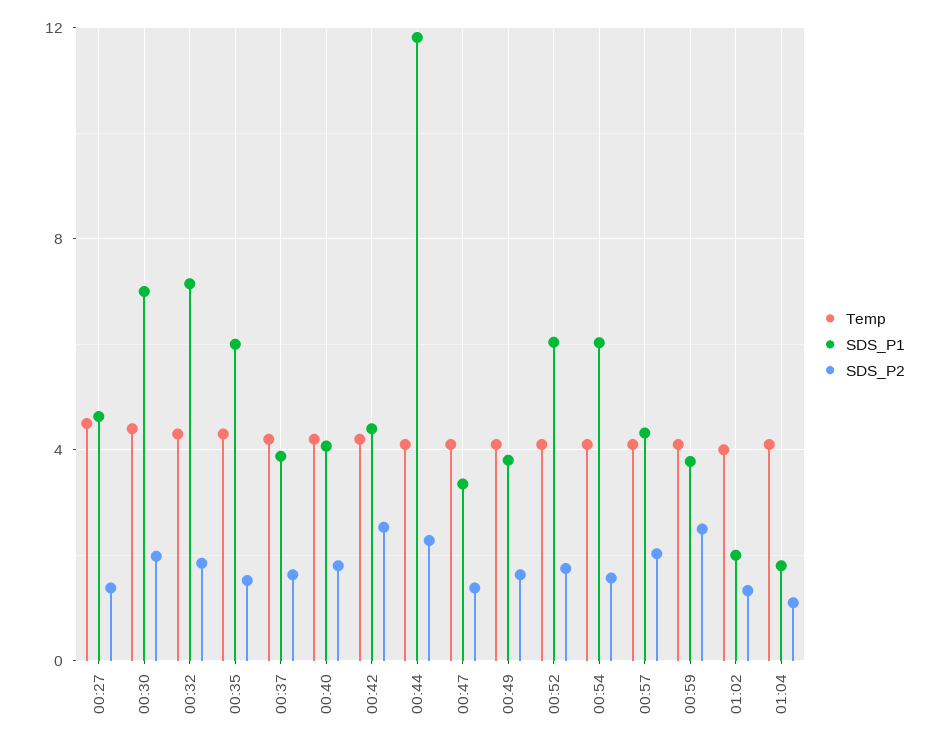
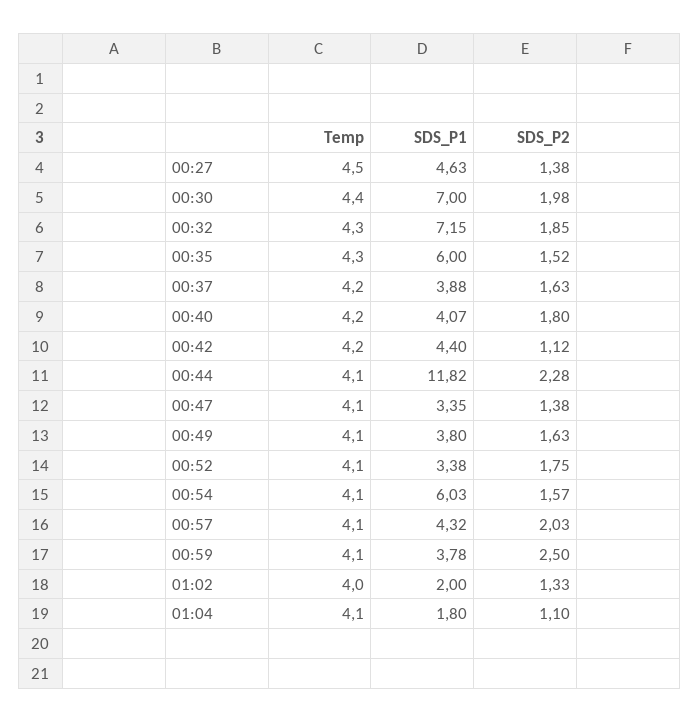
  {
    "Temp": {
      "00:27": 4.5,
      "00:30": 4.4,
      "00:32": 4.3,
      "00:35": 4.3,
      "00:37": 4.2,
      "00:40": 4.2,
      "00:42": 4.2,
      "00:44": 4.1,
      "00:47": 4.1,
      "00:49": 4.1,
      "00:52": 4.1,
      "00:54": 4.1,
      "00:57": 4.1,
      "00:59": 4.1,
      "01:02": 4,
      "01:04": 4.1
    },
    "SDS_P1": {
      "00:27": 4.63,
      "00:30": 7,
      "00:32": 7.15,
      "00:35": 6,
      "00:37": 3.88,
      "00:40": 4.07,
      "00:42": 4.4,
      "00:44": 11.82,
      "00:47": 3.35,
      "00:49": 3.8,
-     "00:52": 6,
+     "00:52": 3.38,
      "00:54": 6.03,
      "00:57": 4.32,
      "00:59": 3.78,
      "01:02": 2,
      "01:04": 1.8
    },
    "SDS_P2": {
      "00:27": 1.38,
      "00:30": 1.98,
      "00:32": 1.85,
      "00:35": 1.52,
      "00:37": 1.63,
      "00:40": 1.8,
-     "00:42": 2.5,
+     "00:42": 1.12,
      "00:44": 2.28,
      "00:47": 1.38,
      "00:49": 1.63,
      "00:52": 1.75,
      "00:54": 1.57,
      "00:57": 2.03,
      "00:59": 2.5,
      "01:02": 1.33,
      "01:04": 1.1
    }
  }

